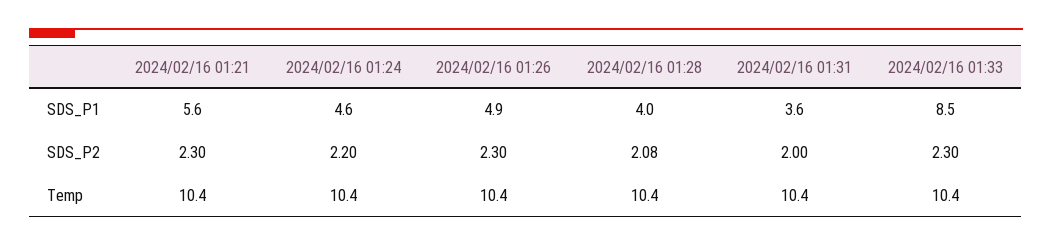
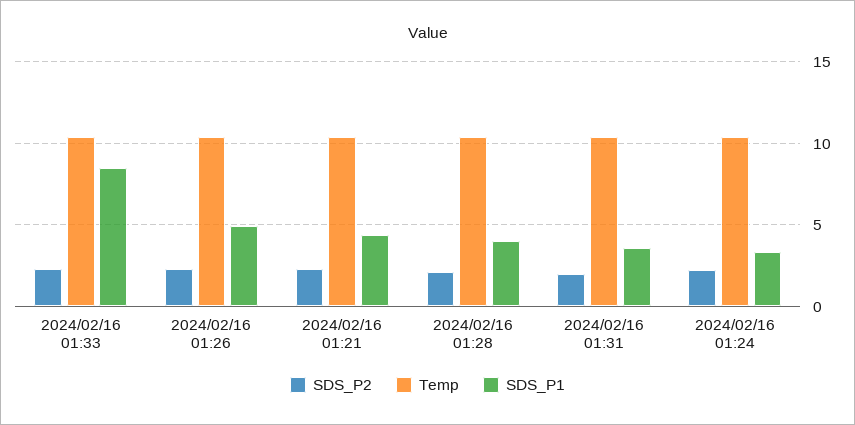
  {
    "SDS_P1": {
-     "2024/02/16 01:21": 5.6,
+     "2024/02/16 01:21": 4.5,
-     "2024/02/16 01:24": 4.6,
+     "2024/02/16 01:24": 3.5,
      "2024/02/16 01:26": 4.9,
      "2024/02/16 01:28": 4,
      "2024/02/16 01:31": 3.6,
      "2024/02/16 01:33": 8.5
    },
    "SDS_P2": {
      "2024/02/16 01:21": 2.3,
      "2024/02/16 01:24": 2.2,
      "2024/02/16 01:26": 2.3,
      "2024/02/16 01:28": 2.08,
      "2024/02/16 01:31": 2,
      "2024/02/16 01:33": 2.3
    },
    "Temp": {
      "2024/02/16 01:21": 10.4,
      "2024/02/16 01:24": 10.4,
      "2024/02/16 01:26": 10.4,
      "2024/02/16 01:28": 10.4,
      "2024/02/16 01:31": 10.4,
      "2024/02/16 01:33": 10.4
    }
  }

